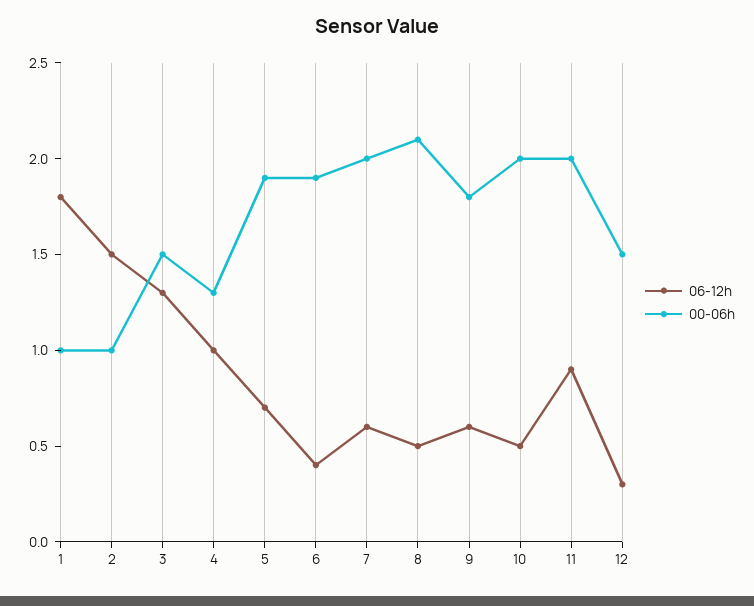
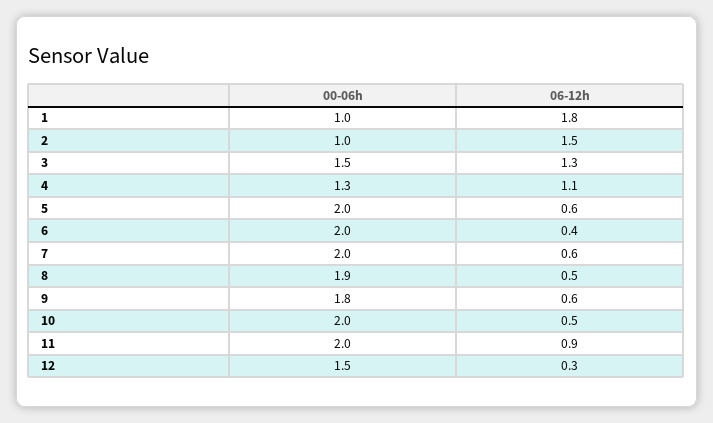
  {
    "06-12h": {
      "1": 1.8,
      "2": 1.5,
      "3": 1.3,
-     "4": 1,
+     "4": 1.1,
-     "5": 0.7,
+     "5": 0.6,
      "6": 0.4,
      "7": 0.6,
      "8": 0.5,
      "9": 0.6,
      "10": 0.5,
      "11": 0.9,
      "12": 0.3
    },
    "00-06h": {
      "1": 1,
      "2": 1,
      "3": 1.5,
      "4": 1.3,
-     "5": 1.9,
+     "5": 2,
-     "6": 1.9,
+     "6": 2,
      "7": 2,
-     "8": 2.1,
+     "8": 1.9,
      "9": 1.8,
      "10": 2,
      "11": 2,
      "12": 1.5
    }
  }

